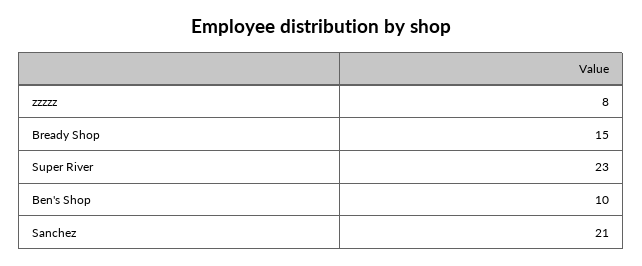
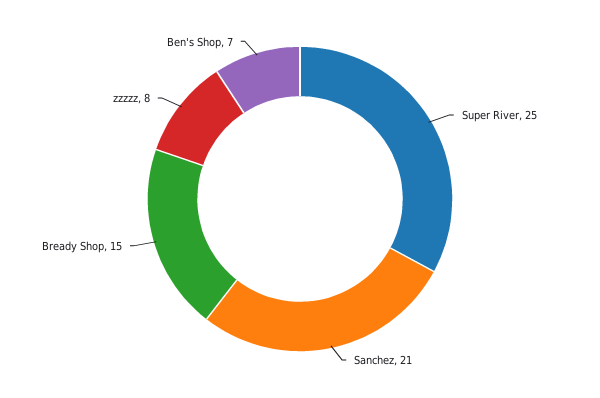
  {
    "zzzzz": 8,
    "Bready Shop": 15,
-   "Super River": 23,
+   "Super River": 25,
-   "Ben's Shop": 10,
+   "Ben's Shop": 7,
    "Sanchez": 21
  }

